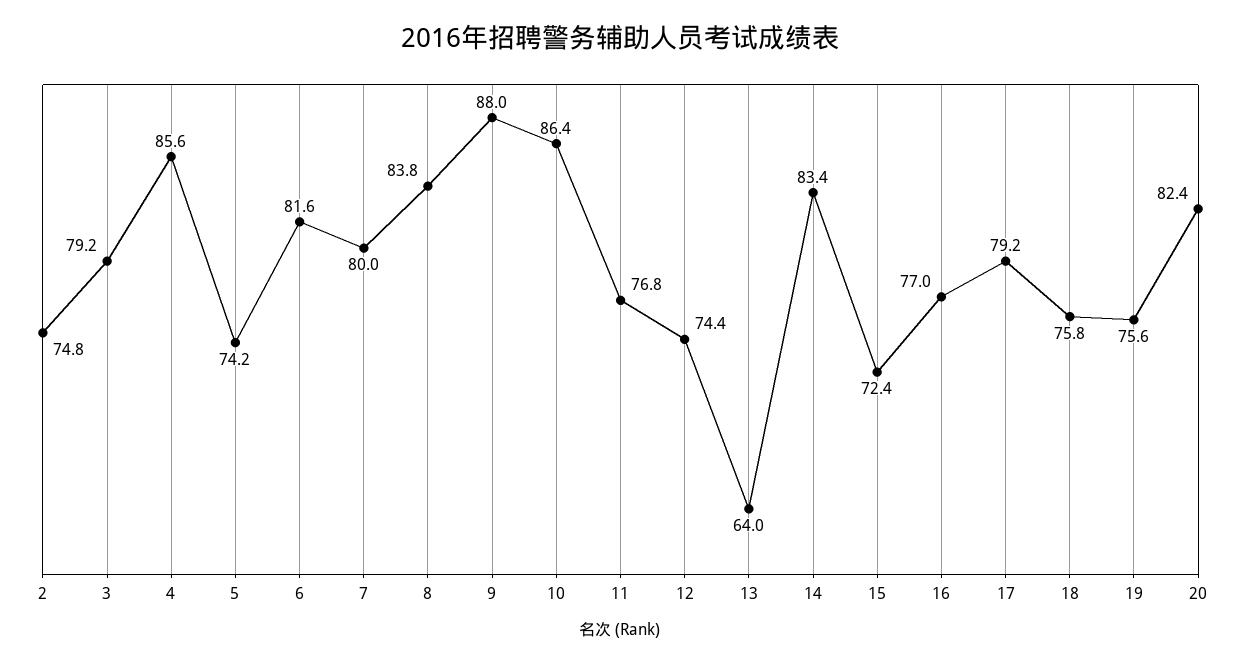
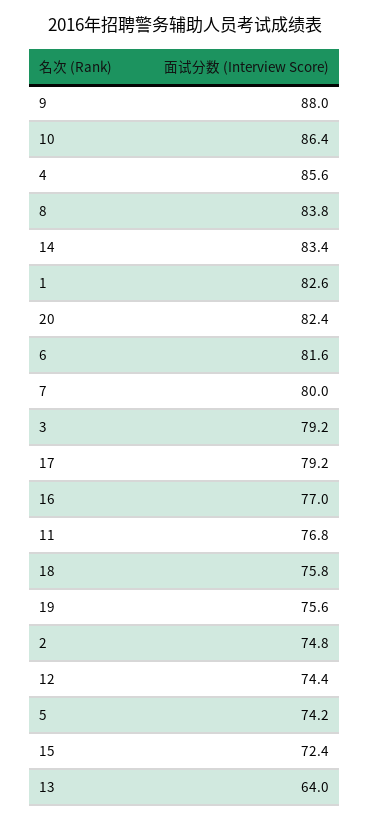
  {
    "2": 74.8,
    "3": 79.2,
    "4": 85.6,
    "5": 74.2,
    "6": 81.6,
    "7": 80,
    "8": 83.8,
    "9": 88,
    "10": 86.4,
    "11": 76.8,
    "12": 74.4,
    "13": 64,
    "14": 83.4,
    "15": 72.4,
    "16": 77,
    "17": 79.2,
    "18": 75.8,
    "19": 75.6,
-   "20": 82.4
+   "20": 82.4,
+   "1": 82.6
  }

